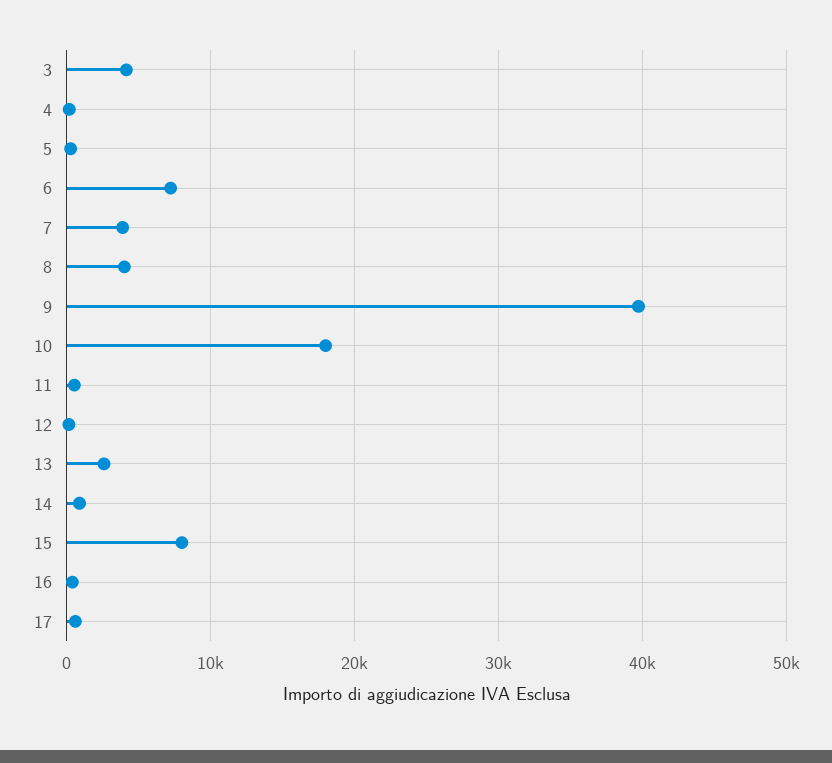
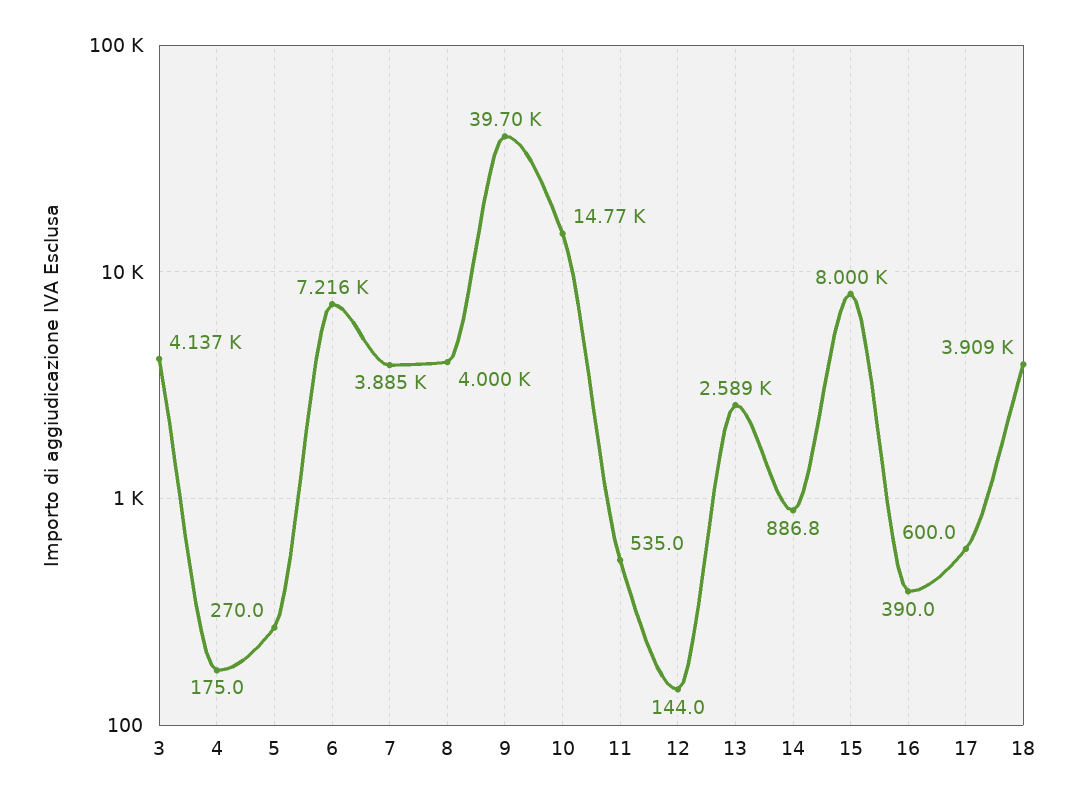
  {
    "3": 4137,
    "4": 175,
    "5": 270,
    "6": 7216,
    "7": 3885,
    "8": 4000,
    "9": 39700,
-   "10": 18000,
+   "10": 14770,
    "11": 535,
    "12": 144,
    "13": 2589,
    "14": 886.8,
    "15": 8000,
    "16": 390,
-   "17": 600
+   "17": 600,
+   "18": 3909
  }

